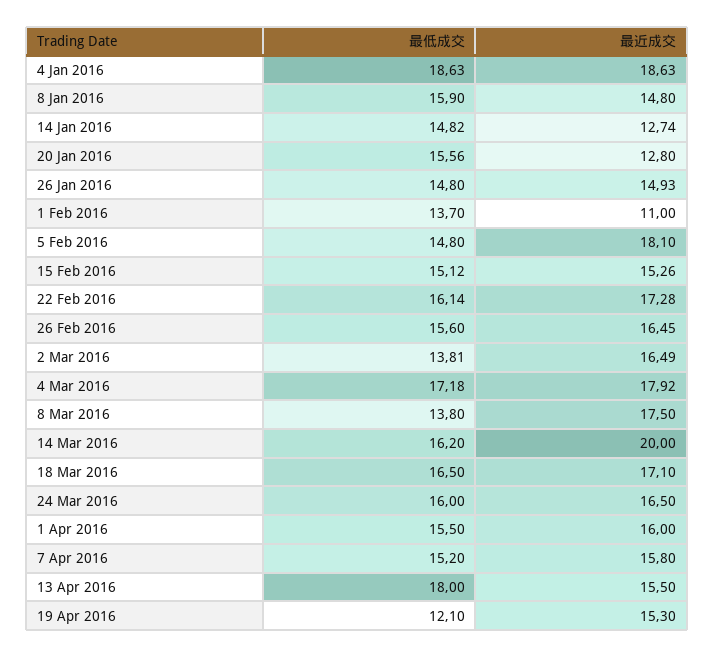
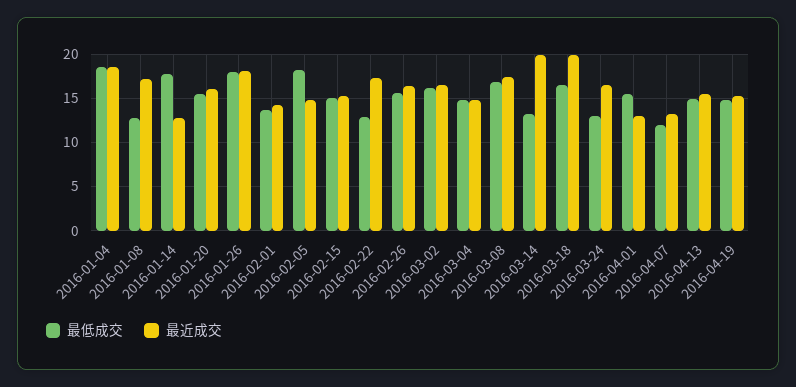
  {
    "最低成交": {
      "4 Jan 2016": 18.63,
-     "8 Jan 2016": 15.9,
+     "8 Jan 2016": 13,
-     "14 Jan 2016": 14.82,
+     "14 Jan 2016": 18,
      "20 Jan 2016": 15.56,
-     "26 Jan 2016": 14.8,
+     "26 Jan 2016": 18,
      "1 Feb 2016": 13.7,
-     "5 Feb 2016": 14.8,
+     "5 Feb 2016": 18,
      "15 Feb 2016": 15.12,
-     "22 Feb 2016": 16.14,
+     "22 Feb 2016": 13,
      "26 Feb 2016": 15.6,
-     "2 Mar 2016": 13.81,
+     "2 Mar 2016": 16,
-     "4 Mar 2016": 17.18,
+     "4 Mar 2016": 15,
-     "8 Mar 2016": 13.8,
+     "8 Mar 2016": 17,
-     "14 Mar 2016": 16.2,
+     "14 Mar 2016": 13,
      "18 Mar 2016": 16.5,
-     "24 Mar 2016": 16,
+     "24 Mar 2016": 13,
      "1 Apr 2016": 15.5,
-     "7 Apr 2016": 15.2,
+     "7 Apr 2016": 12,
-     "13 Apr 2016": 18,
+     "13 Apr 2016": 15,
-     "19 Apr 2016": 12.1
+     "19 Apr 2016": 15
    },
    "最近成交": {
      "4 Jan 2016": 18.63,
-     "8 Jan 2016": 14.8,
+     "8 Jan 2016": 17,
      "14 Jan 2016": 12.74,
-     "20 Jan 2016": 12.8,
+     "20 Jan 2016": 16,
-     "26 Jan 2016": 14.93,
+     "26 Jan 2016": 18,
-     "1 Feb 2016": 11,
+     "1 Feb 2016": 14,
-     "5 Feb 2016": 18.1,
+     "5 Feb 2016": 15,
      "15 Feb 2016": 15.26,
      "22 Feb 2016": 17.28,
      "26 Feb 2016": 16.45,
      "2 Mar 2016": 16.49,
-     "4 Mar 2016": 17.92,
+     "4 Mar 2016": 15,
      "8 Mar 2016": 17.5,
      "14 Mar 2016": 20,
-     "18 Mar 2016": 17.1,
+     "18 Mar 2016": 20,
      "24 Mar 2016": 16.5,
-     "1 Apr 2016": 16,
+     "1 Apr 2016": 13,
-     "7 Apr 2016": 15.8,
+     "7 Apr 2016": 13,
      "13 Apr 2016": 15.5,
      "19 Apr 2016": 15.3
    }
  }

